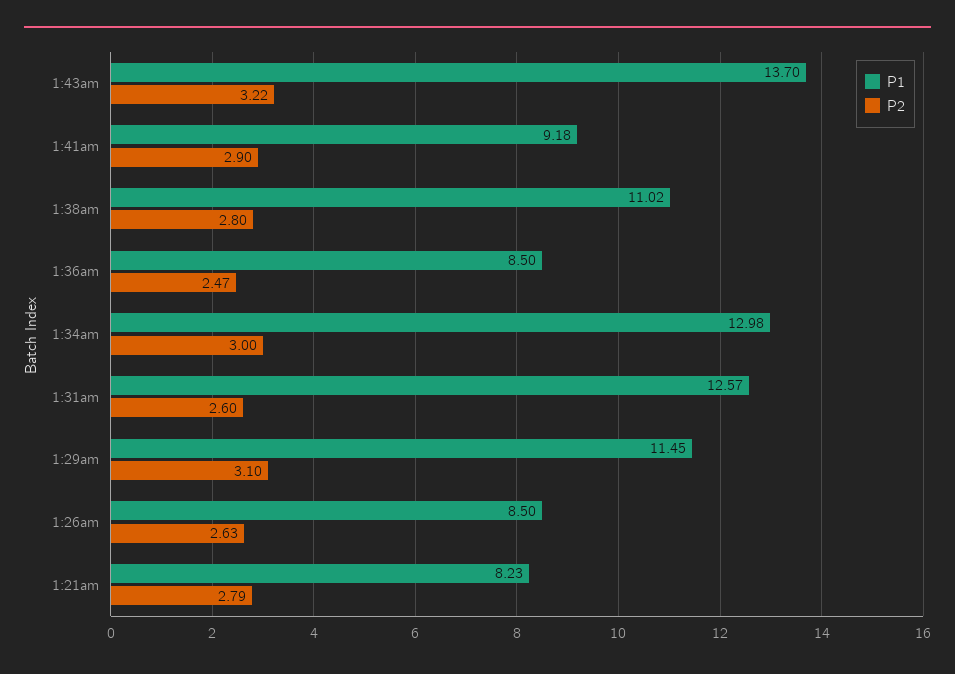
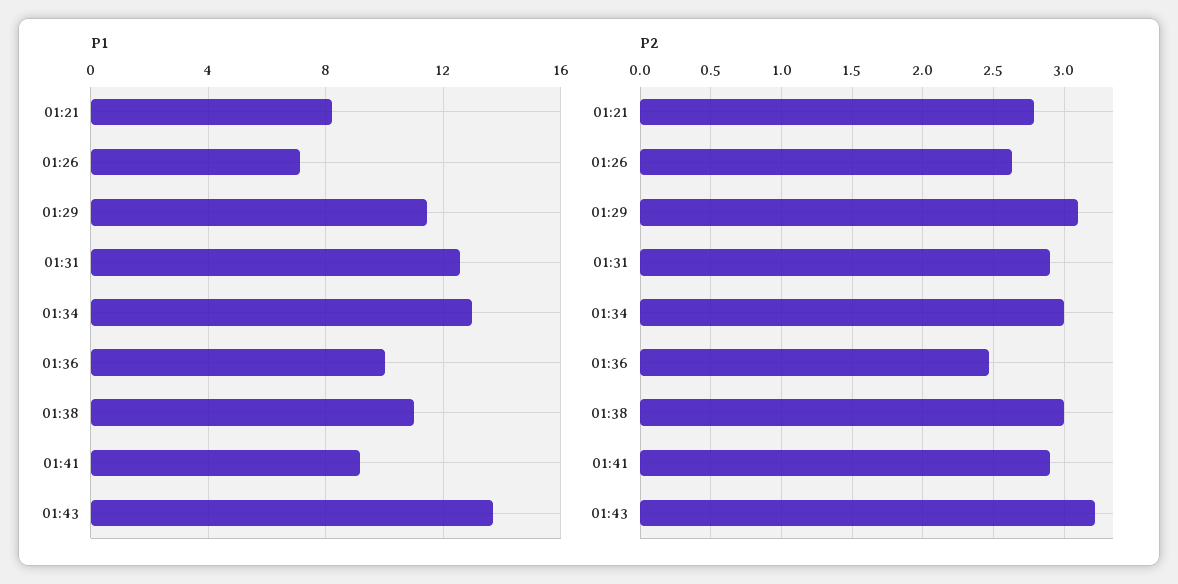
  {
    "P1": {
      "1:43am": 13.7,
      "1:41am": 9.18,
      "1:38am": 11.02,
-     "1:36am": 8.5,
+     "1:36am": 10,
      "1:34am": 12.98,
      "1:31am": 12.57,
      "1:29am": 11.45,
-     "1:26am": 8.5,
+     "1:26am": 7,
      "1:21am": 8.23
    },
    "P2": {
      "1:43am": 3.22,
      "1:41am": 2.9,
-     "1:38am": 2.8,
+     "1:38am": 3,
      "1:36am": 2.47,
      "1:34am": 3,
-     "1:31am": 2.6,
+     "1:31am": 2.9,
      "1:29am": 3.1,
      "1:26am": 2.63,
      "1:21am": 2.79
    }
  }

